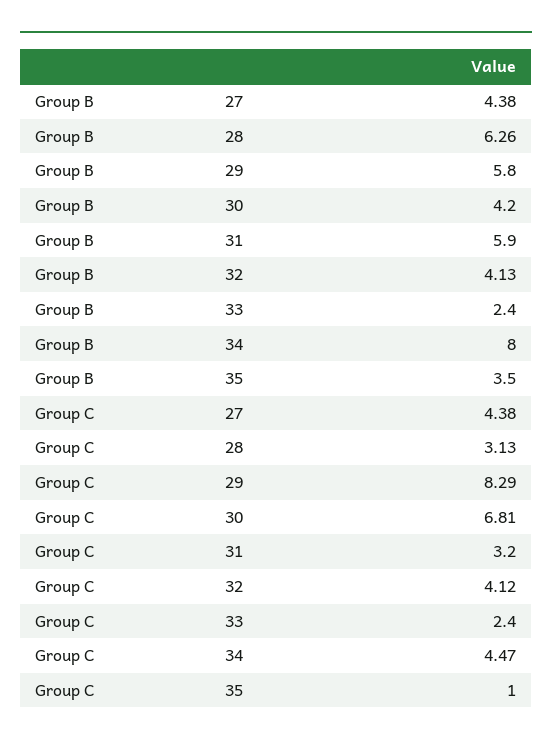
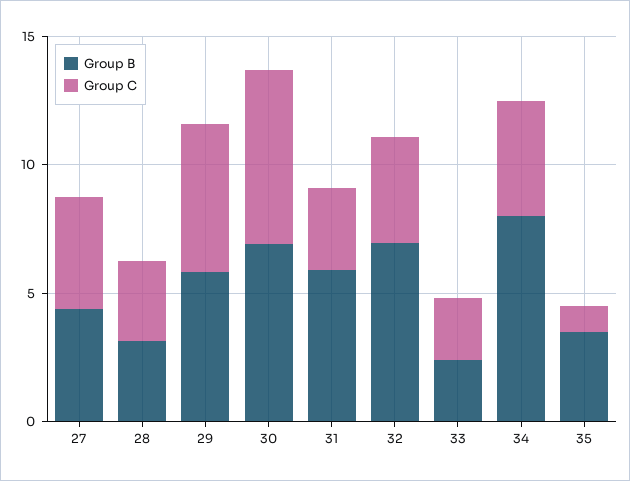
  {
    "Group B": {
      "27": 4.38,
-     "28": 6.26,
+     "28": 3,
      "29": 5.8,
-     "30": 4.2,
+     "30": 7,
      "31": 5.9,
-     "32": 4.13,
+     "32": 7,
      "33": 2.4,
      "34": 8,
      "35": 3.5
    },
    "Group C": {
      "27": 4.38,
      "28": 3.13,
-     "29": 8.29,
+     "29": 6,
      "30": 6.81,
      "31": 3.2,
      "32": 4.12,
      "33": 2.4,
      "34": 4.47,
      "35": 1
    }
  }

